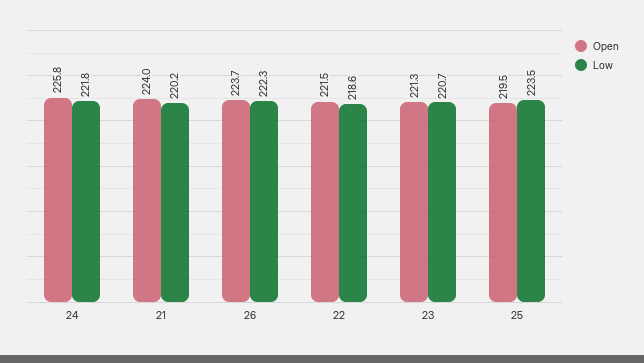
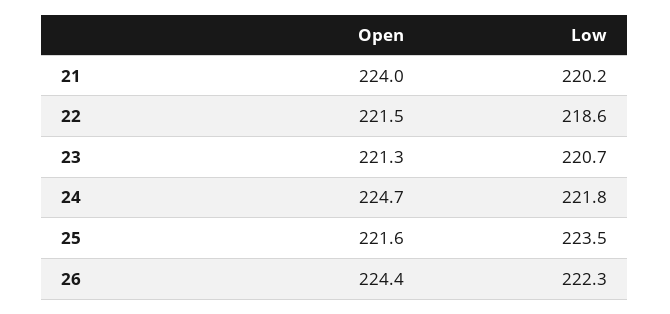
  {
    "Open": {
-     "24": 225.8,
+     "24": 224.7,
      "21": 224,
-     "26": 223.7,
+     "26": 224.4,
      "22": 221.5,
      "23": 221.3,
-     "25": 219.5
+     "25": 221.6
    },
    "Low": {
      "24": 221.8,
      "21": 220.2,
      "26": 222.3,
      "22": 218.6,
      "23": 220.7,
      "25": 223.5
    }
  }

